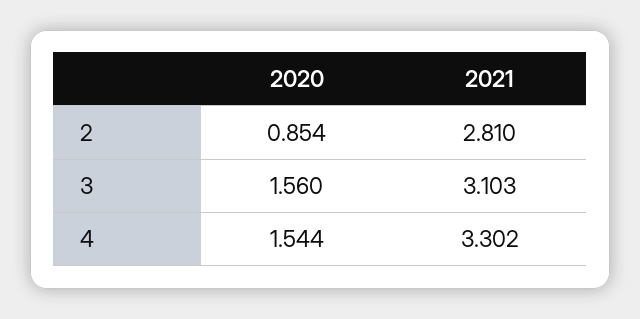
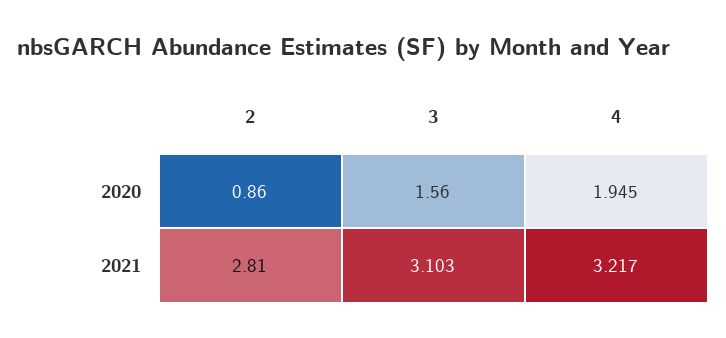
  {
    "2020": {
-     "2": 0.854,
+     "2": 0.86,
      "3": 1.56,
-     "4": 1.544
+     "4": 1.945
    },
    "2021": {
      "2": 2.81,
      "3": 3.103,
-     "4": 3.302
+     "4": 3.217
    }
  }

